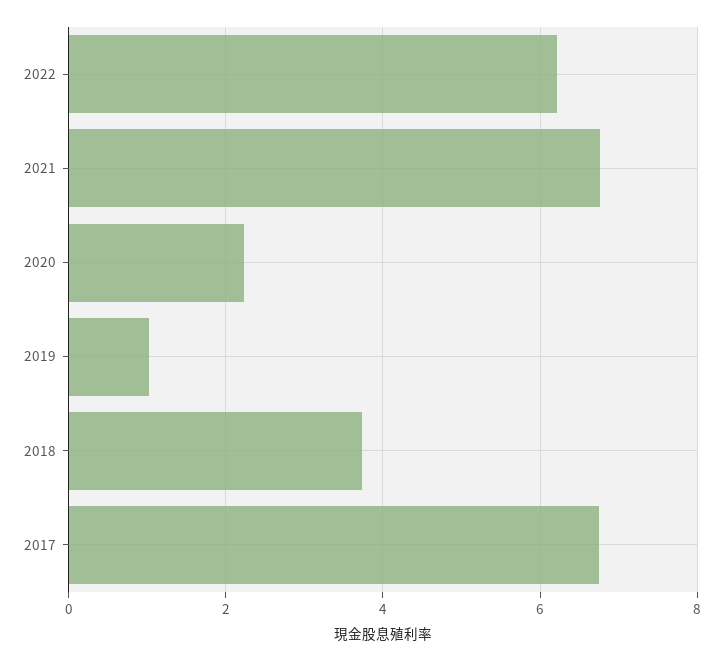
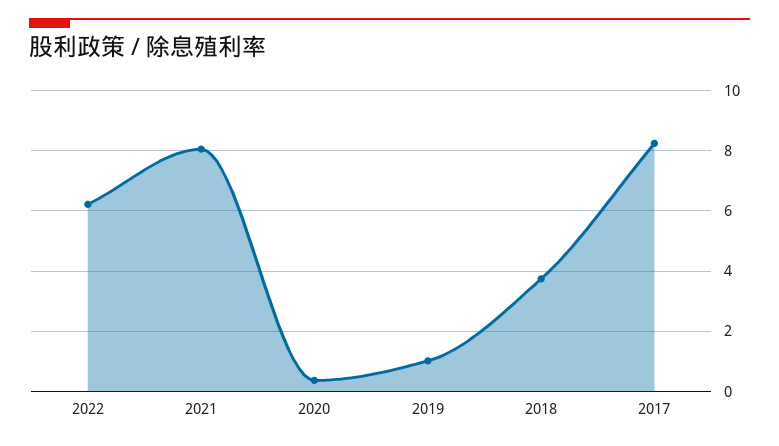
  {
    "2022": 6.2,
-   "2021": 6.8,
+   "2021": 8,
-   "2020": 2.2,
+   "2020": 0.4,
    "2019": 1,
    "2018": 3.8,
-   "2017": 6.8
+   "2017": 8.2
  }

